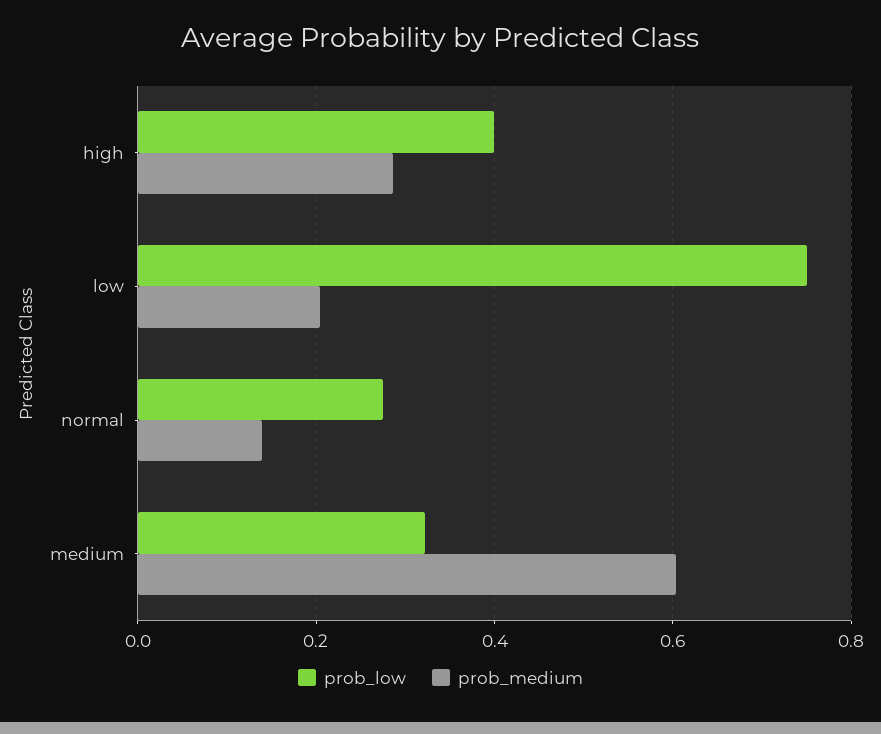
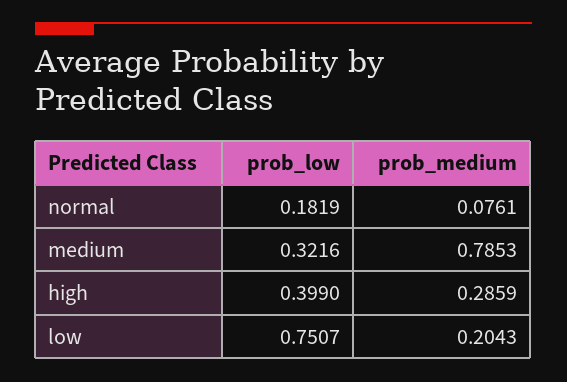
  {
    "prob_low": {
      "high": 0.399,
      "low": 0.7507,
-     "normal": 0.28,
+     "normal": 0.1819,
      "medium": 0.3216
    },
    "prob_medium": {
      "high": 0.2859,
      "low": 0.2043,
-     "normal": 0.14,
+     "normal": 0.0761,
-     "medium": 0.6
+     "medium": 0.7853
    }
  }

